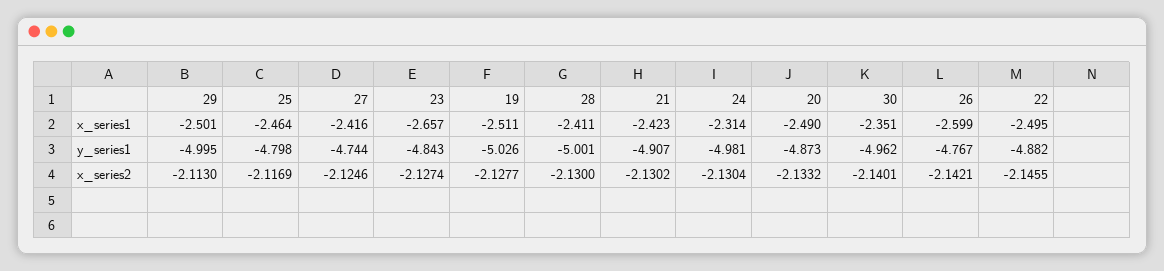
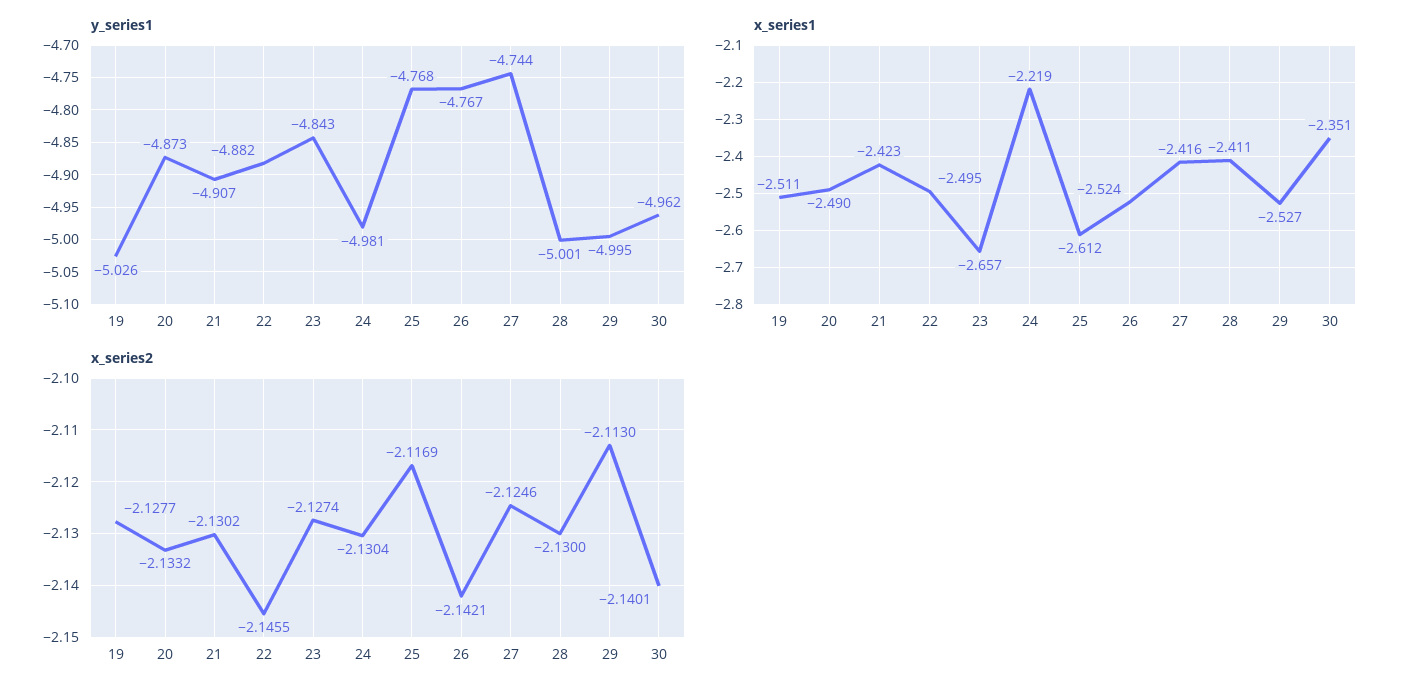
  {
    "x_series1": {
-     "29": -2.501,
+     "29": -2.527,
-     "25": -2.464,
+     "25": -2.612,
      "27": -2.416,
      "23": -2.657,
      "19": -2.511,
      "28": -2.411,
      "21": -2.423,
-     "24": -2.314,
+     "24": -2.219,
      "20": -2.49,
      "30": -2.351,
-     "26": -2.599,
+     "26": -2.524,
      "22": -2.495
    },
    "y_series1": {
      "29": -4.995,
-     "25": -4.798,
+     "25": -4.768,
      "27": -4.744,
      "23": -4.843,
      "19": -5.026,
      "28": -5.001,
      "21": -4.907,
      "24": -4.981,
      "20": -4.873,
      "30": -4.962,
      "26": -4.767,
      "22": -4.882
    },
    "x_series2": {
      "29": -2.113,
      "25": -2.1169,
      "27": -2.1246,
      "23": -2.1274,
      "19": -2.1277,
      "28": -2.13,
      "21": -2.1302,
      "24": -2.1304,
      "20": -2.1332,
      "30": -2.1401,
      "26": -2.1421,
      "22": -2.1455
    }
  }

